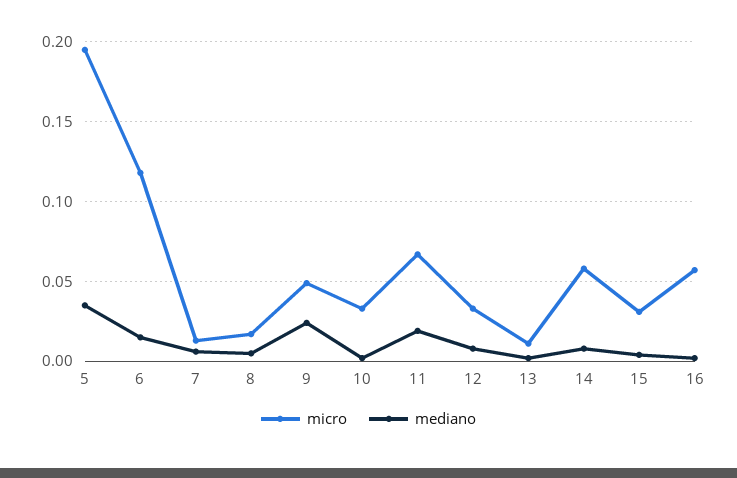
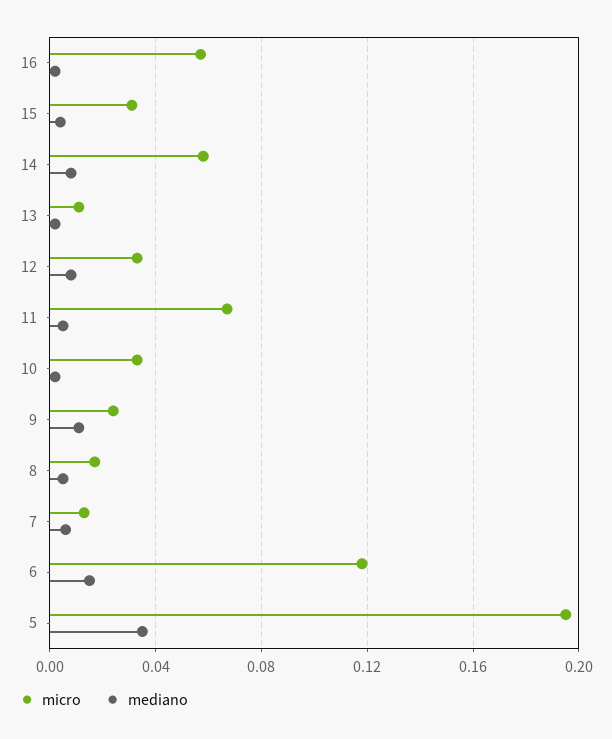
  {
    "micro": {
      "5": 0.195,
      "6": 0.12,
      "7": 0.015,
      "8": 0.015,
-     "9": 0.05,
+     "9": 0.025,
      "10": 0.035,
      "11": 0.065,
      "12": 0.035,
      "13": 0.01,
      "14": 0.06,
      "15": 0.03,
      "16": 0.055
    },
    "mediano": {
      "5": 0.035,
      "6": 0.015,
      "7": 0.005,
      "8": 0.005,
-     "9": 0.025,
+     "9": 0.01,
      "10": 0,
-     "11": 0.02,
+     "11": 0.005,
      "12": 0.01,
      "13": 0,
      "14": 0.01,
      "15": 0.005,
      "16": 0
    }
  }

